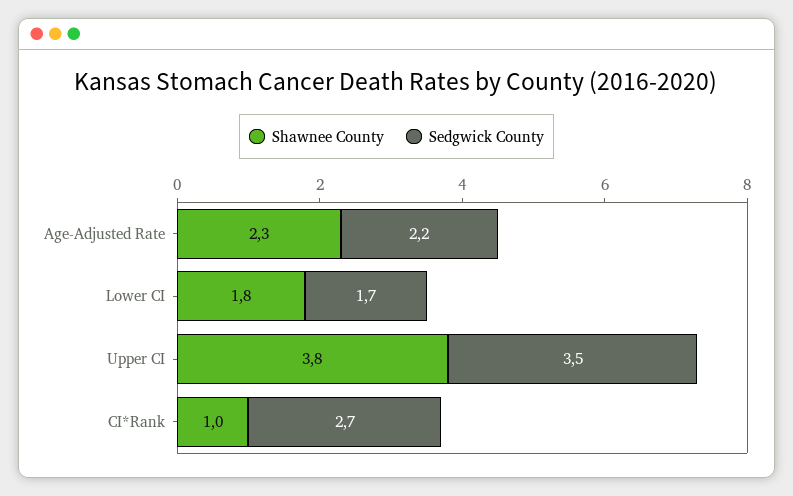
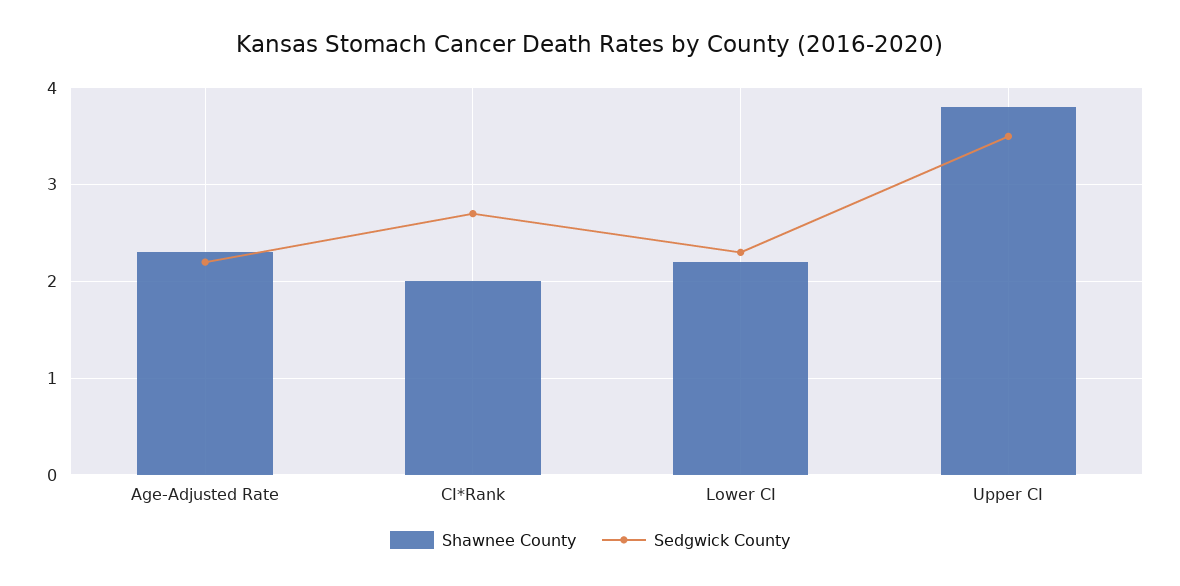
  {
    "Shawnee County": {
      "Age-Adjusted Rate": 2.3,
-     "Lower CI": 1.8,
+     "Lower CI": 2.2,
      "Upper CI": 3.8,
-     "CI*Rank": 1
+     "CI*Rank": 2
    },
    "Sedgwick County": {
      "Age-Adjusted Rate": 2.2,
-     "Lower CI": 1.7,
+     "Lower CI": 2.3,
      "Upper CI": 3.5,
      "CI*Rank": 2.7
    }
  }

